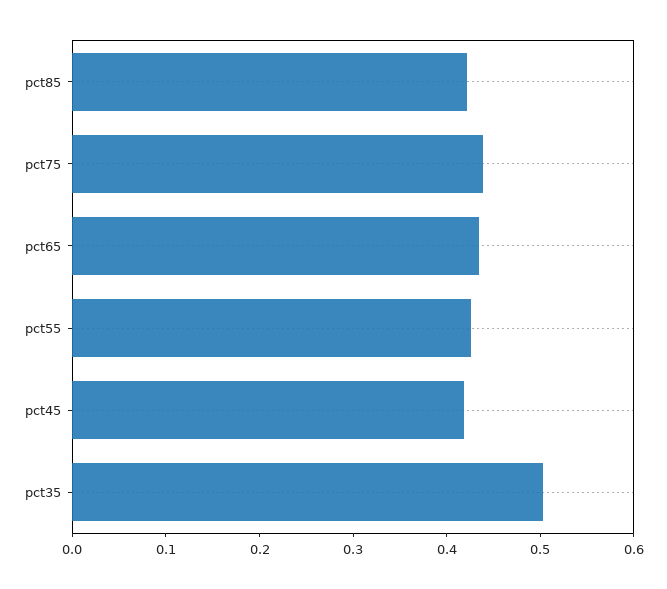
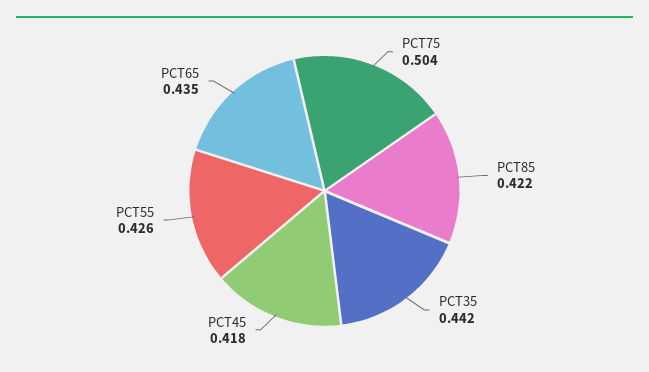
  {
    "pct85": 0.422,
-   "pct75": 0.44,
+   "pct75": 0.504,
    "pct65": 0.435,
    "pct55": 0.426,
    "pct45": 0.418,
-   "pct35": 0.5
+   "pct35": 0.442
  }

